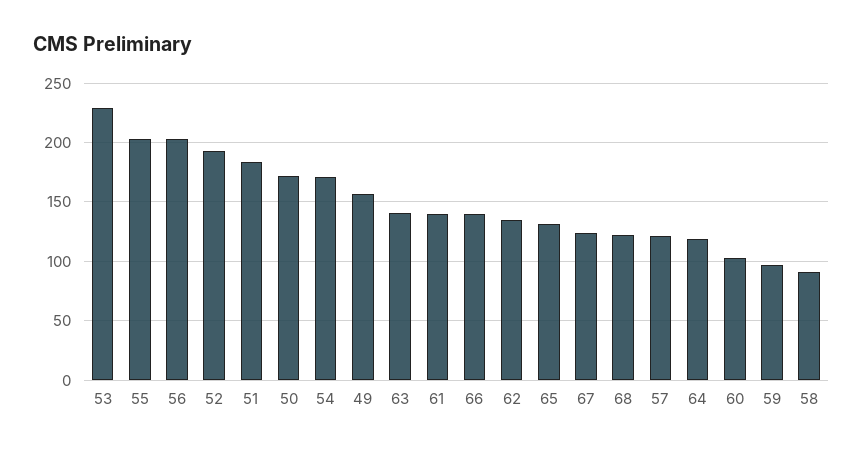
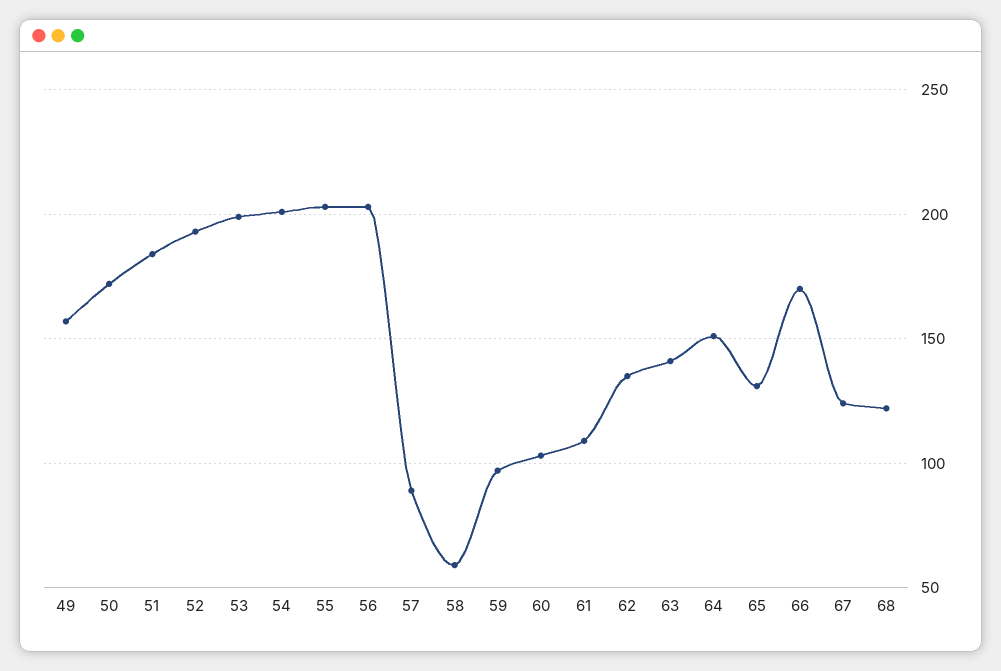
  {
-   "53": 230,
+   "53": 200,
    "55": 205,
    "56": 205,
    "52": 195,
    "51": 185,
    "50": 170,
-   "54": 170,
+   "54": 200,
    "49": 155,
    "63": 140,
-   "61": 140,
+   "61": 110,
-   "66": 140,
+   "66": 170,
    "62": 135,
    "65": 130,
    "67": 125,
    "68": 120,
-   "57": 120,
+   "57": 90,
-   "64": 120,
+   "64": 150,
    "60": 105,
    "59": 95,
-   "58": 90
+   "58": 60
  }

